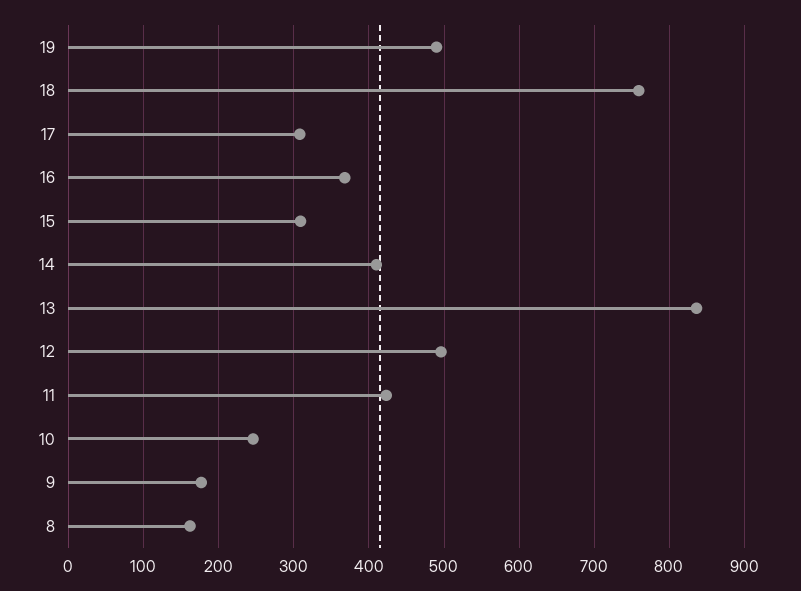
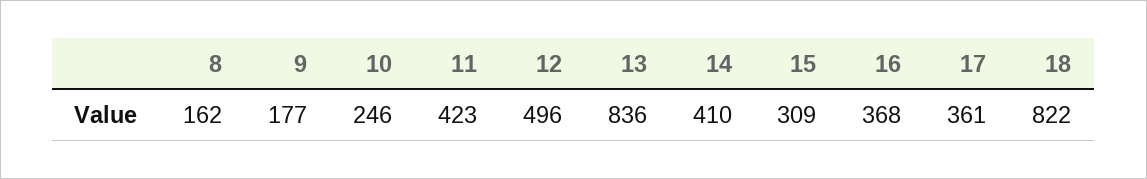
  {
-   "19": 490,
-   "18": 760,
+   "18": 822,
-   "17": 310,
+   "17": 361,
    "16": 368,
    "15": 309,
    "14": 410,
    "13": 836,
    "12": 496,
    "11": 423,
    "10": 246,
    "9": 177,
    "8": 162
  }

